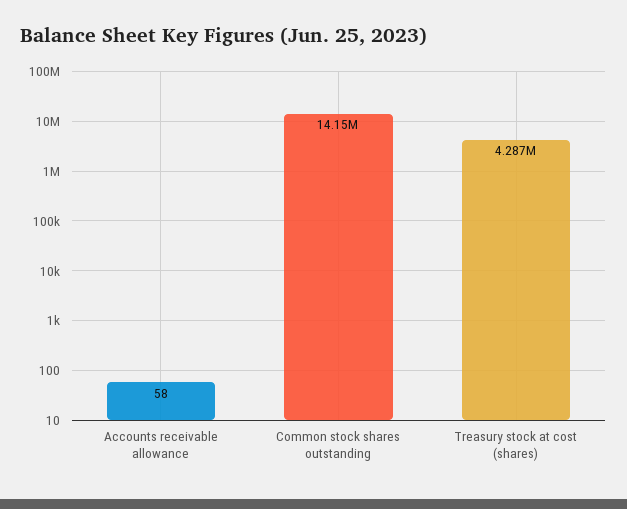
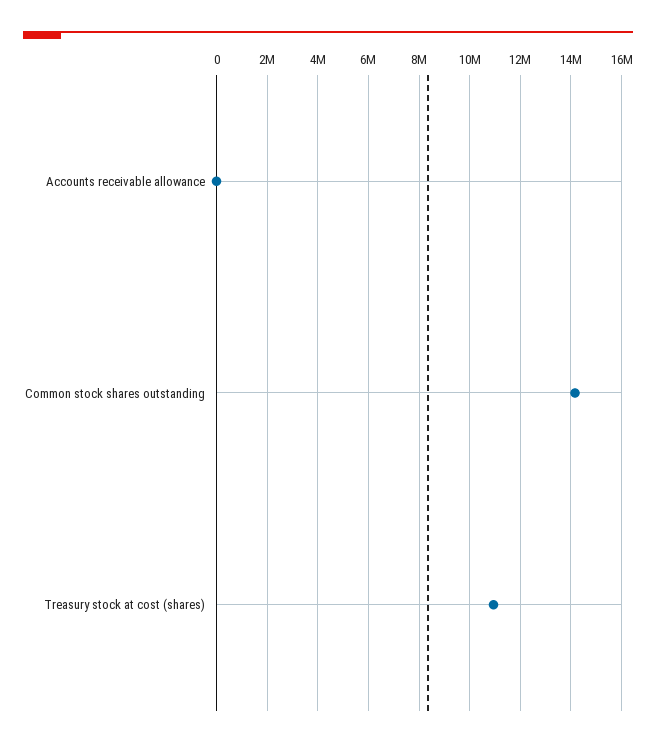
  {
    "Accounts receivable allowance": 58,
    "Common stock shares outstanding": 14150000,
-   "Treasury stock at cost (shares)": 4287000
+   "Treasury stock at cost (shares)": 11000000
  }

